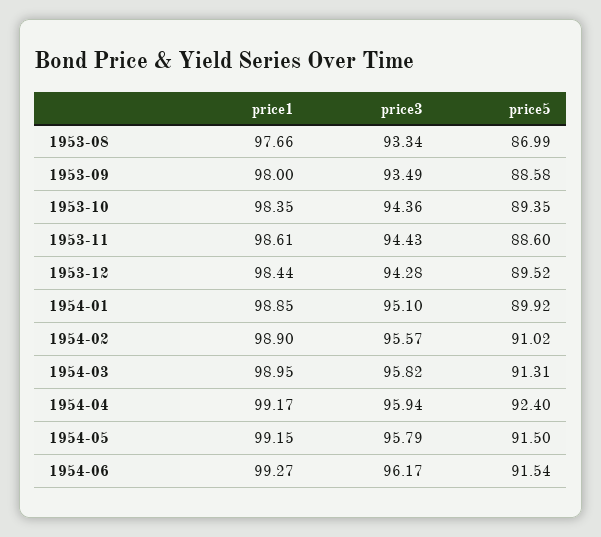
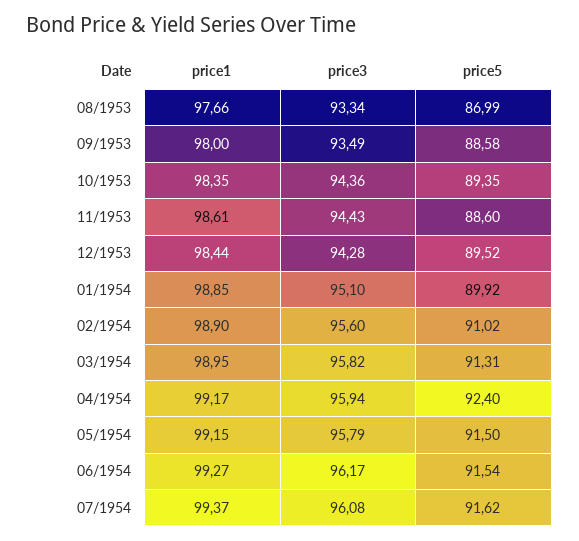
  {
    "price1": {
      "1953-08": 97.66,
      "1953-09": 98,
      "1953-10": 98.35,
      "1953-11": 98.61,
      "1953-12": 98.44,
      "1954-01": 98.85,
      "1954-02": 98.9,
      "1954-03": 98.95,
      "1954-04": 99.17,
      "1954-05": 99.15,
-     "1954-06": 99.27
+     "1954-06": 99.27,
+     "07/1954": 99.37
    },
    "price3": {
      "1953-08": 93.34,
      "1953-09": 93.49,
      "1953-10": 94.36,
      "1953-11": 94.43,
      "1953-12": 94.28,
      "1954-01": 95.1,
-     "1954-02": 95.57,
+     "1954-02": 95.6,
      "1954-03": 95.82,
      "1954-04": 95.94,
      "1954-05": 95.79,
-     "1954-06": 96.17
+     "1954-06": 96.17,
+     "07/1954": 96.08
    },
    "price5": {
      "1953-08": 86.99,
      "1953-09": 88.58,
      "1953-10": 89.35,
      "1953-11": 88.6,
      "1953-12": 89.52,
      "1954-01": 89.92,
      "1954-02": 91.02,
      "1954-03": 91.31,
      "1954-04": 92.4,
      "1954-05": 91.5,
-     "1954-06": 91.54
+     "1954-06": 91.54,
+     "07/1954": 91.62
    }
  }

